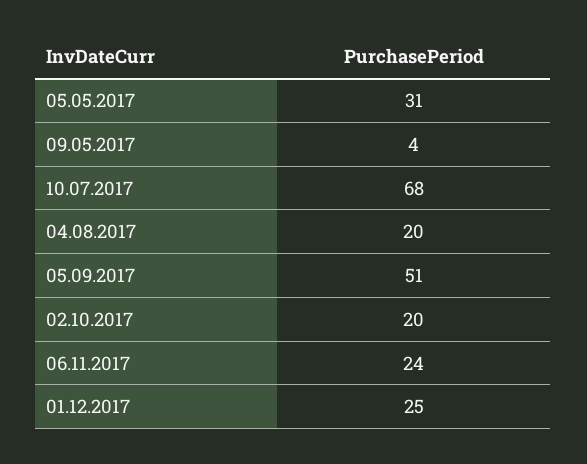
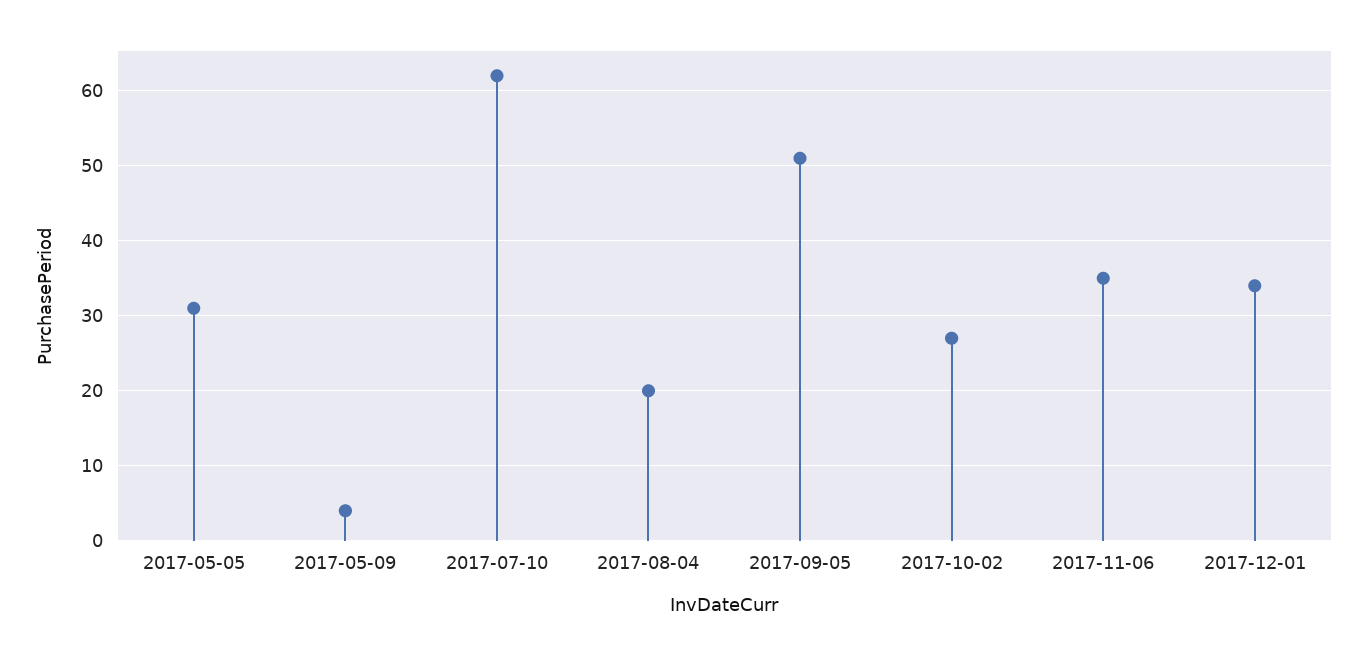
  {
    "05.05.2017": 31,
    "09.05.2017": 4,
-   "10.07.2017": 68,
+   "10.07.2017": 62,
    "04.08.2017": 20,
    "05.09.2017": 51,
-   "02.10.2017": 20,
+   "02.10.2017": 27,
-   "06.11.2017": 24,
+   "06.11.2017": 35,
-   "01.12.2017": 25
+   "01.12.2017": 34
  }

